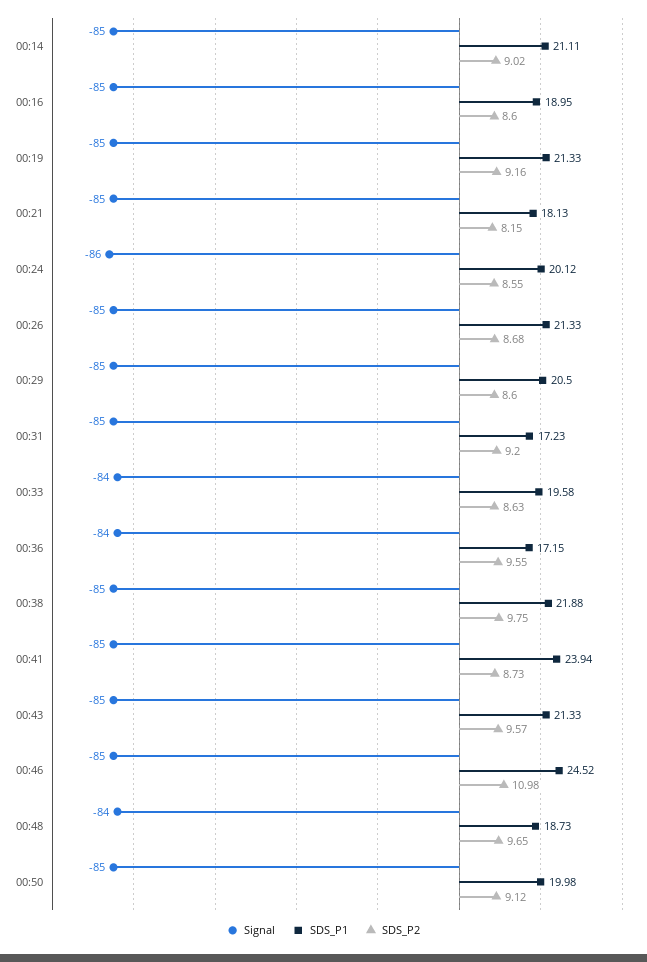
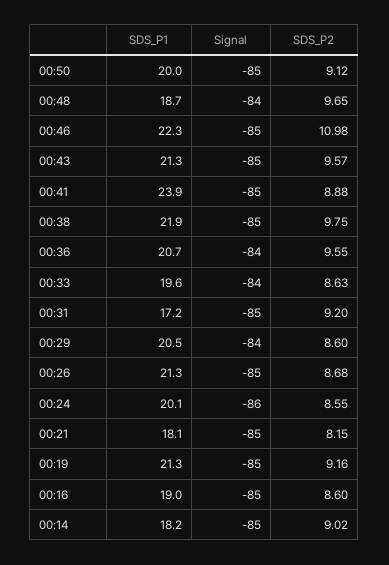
  {
    "Signal": {
      "00:14": -85,
      "00:16": -85,
      "00:19": -85,
      "00:21": -85,
      "00:24": -86,
      "00:26": -85,
-     "00:29": -85,
+     "00:29": -84,
      "00:31": -85,
      "00:33": -84,
      "00:36": -84,
      "00:38": -85,
      "00:41": -85,
      "00:43": -85,
      "00:46": -85,
      "00:48": -84,
      "00:50": -85
    },
    "SDS_P1": {
-     "00:14": 21.11,
+     "00:14": 18.2,
      "00:16": 18.95,
      "00:19": 21.33,
      "00:21": 18.13,
      "00:24": 20.12,
      "00:26": 21.33,
      "00:29": 20.5,
      "00:31": 17.23,
      "00:33": 19.58,
-     "00:36": 17.15,
+     "00:36": 20.7,
      "00:38": 21.88,
      "00:41": 23.94,
      "00:43": 21.33,
-     "00:46": 24.52,
+     "00:46": 22.3,
      "00:48": 18.73,
      "00:50": 19.98
    },
    "SDS_P2": {
      "00:14": 9.02,
      "00:16": 8.6,
      "00:19": 9.16,
      "00:21": 8.15,
      "00:24": 8.55,
      "00:26": 8.68,
      "00:29": 8.6,
      "00:31": 9.2,
      "00:33": 8.63,
      "00:36": 9.55,
      "00:38": 9.75,
-     "00:41": 8.73,
+     "00:41": 8.88,
      "00:43": 9.57,
      "00:46": 10.98,
      "00:48": 9.65,
      "00:50": 9.12
    }
  }

